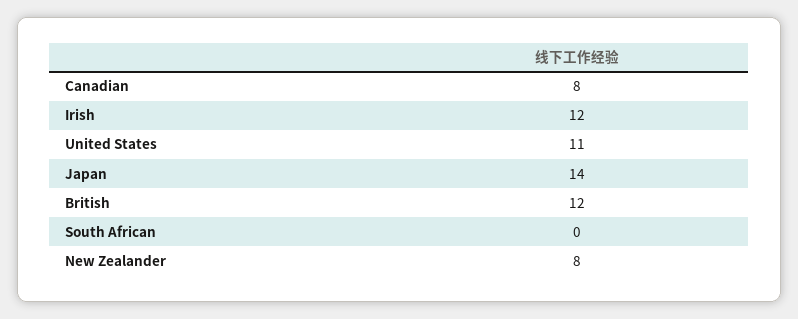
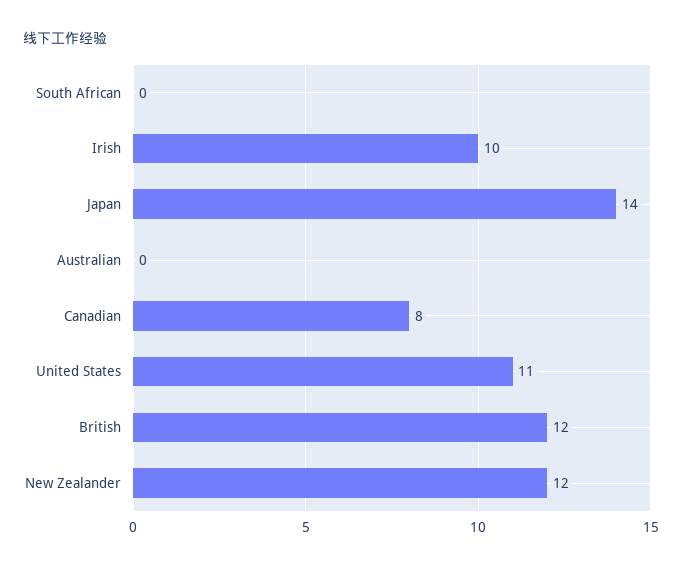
  {
    "Canadian": 8,
-   "Irish": 12,
+   "Irish": 10,
    "United States": 11,
    "Japan": 14,
    "British": 12,
    "South African": 0,
-   "New Zealander": 8
+   "New Zealander": 12,
+   "Australian": 0
  }

